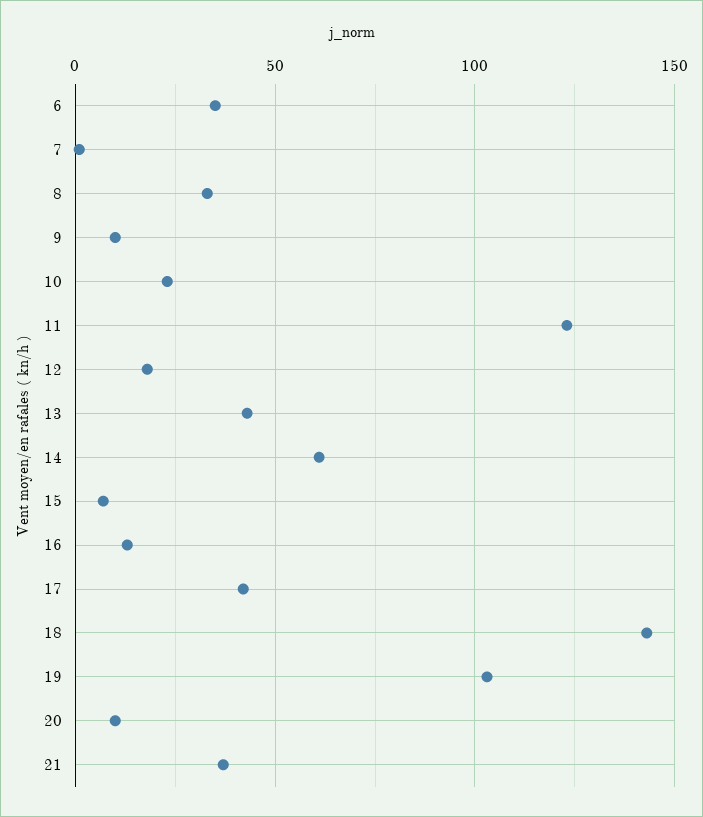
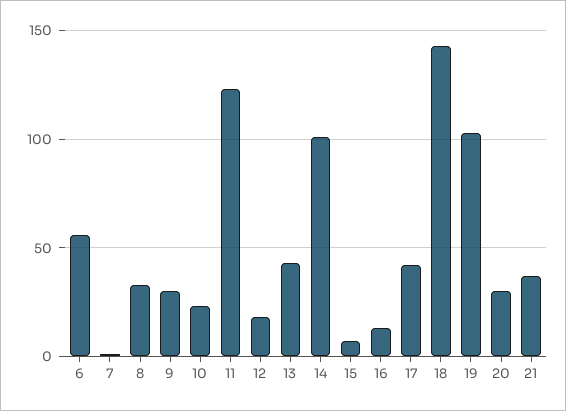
  {
-   "6": 35,
+   "6": 55,
    "7": 0,
    "8": 35,
-   "9": 10,
+   "9": 30,
    "10": 25,
    "11": 125,
    "12": 20,
    "13": 45,
-   "14": 60,
+   "14": 100,
    "15": 5,
    "16": 15,
    "17": 40,
    "18": 145,
    "19": 105,
-   "20": 10,
+   "20": 30,
    "21": 35
  }

